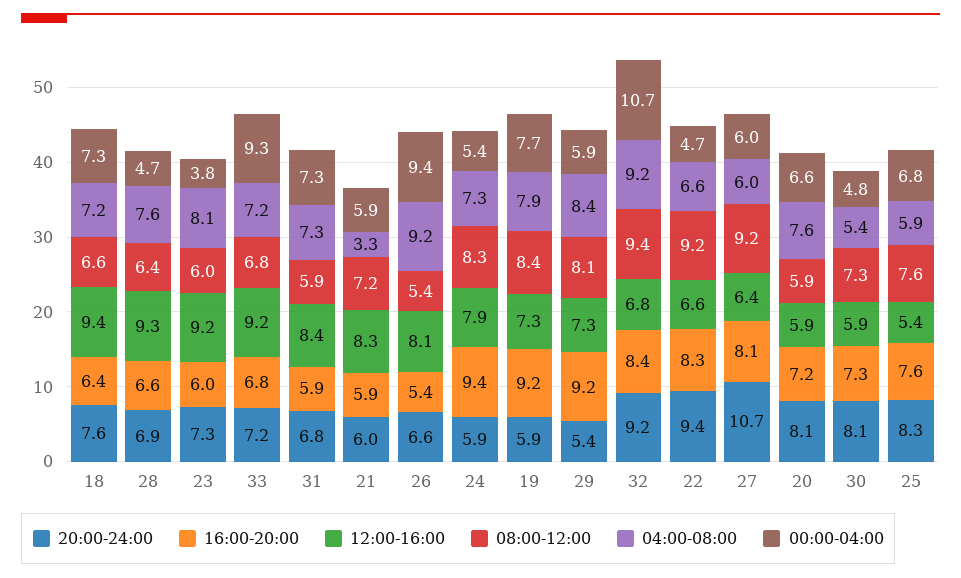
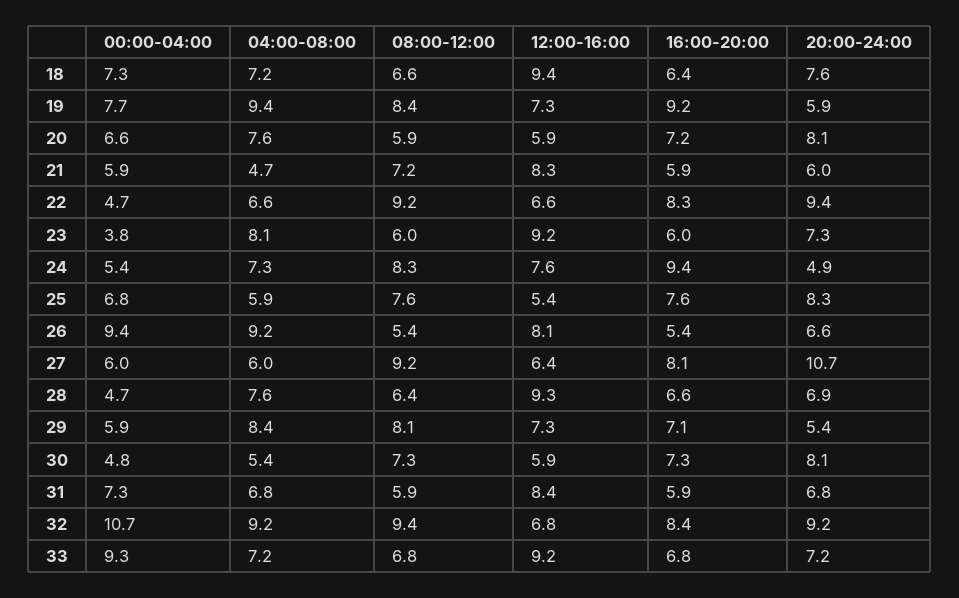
  {
    "20:00-24:00": {
      "18": 7.6,
      "28": 6.9,
      "23": 7.3,
      "33": 7.2,
      "31": 6.8,
      "21": 6,
      "26": 6.6,
-     "24": 5.9,
+     "24": 4.9,
      "19": 5.9,
      "29": 5.4,
      "32": 9.2,
      "22": 9.4,
      "27": 10.7,
      "20": 8.1,
      "30": 8.1,
      "25": 8.3
    },
    "16:00-20:00": {
      "18": 6.4,
      "28": 6.6,
      "23": 6,
      "33": 6.8,
      "31": 5.9,
      "21": 5.9,
      "26": 5.4,
      "24": 9.4,
      "19": 9.2,
-     "29": 9.2,
+     "29": 7.1,
      "32": 8.4,
      "22": 8.3,
      "27": 8.1,
      "20": 7.2,
      "30": 7.3,
      "25": 7.6
    },
    "12:00-16:00": {
      "18": 9.4,
      "28": 9.3,
      "23": 9.2,
      "33": 9.2,
      "31": 8.4,
      "21": 8.3,
      "26": 8.1,
-     "24": 7.9,
+     "24": 7.6,
      "19": 7.3,
      "29": 7.3,
      "32": 6.8,
      "22": 6.6,
      "27": 6.4,
      "20": 5.9,
      "30": 5.9,
      "25": 5.4
    },
    "08:00-12:00": {
      "18": 6.6,
      "28": 6.4,
      "23": 6,
      "33": 6.8,
      "31": 5.9,
      "21": 7.2,
      "26": 5.4,
      "24": 8.3,
      "19": 8.4,
      "29": 8.1,
      "32": 9.4,
      "22": 9.2,
      "27": 9.2,
      "20": 5.9,
      "30": 7.3,
      "25": 7.6
    },
    "04:00-08:00": {
      "18": 7.2,
      "28": 7.6,
      "23": 8.1,
      "33": 7.2,
-     "31": 7.3,
+     "31": 6.8,
-     "21": 3.3,
+     "21": 4.7,
      "26": 9.2,
      "24": 7.3,
-     "19": 7.9,
+     "19": 9.4,
      "29": 8.4,
      "32": 9.2,
      "22": 6.6,
      "27": 6,
      "20": 7.6,
      "30": 5.4,
      "25": 5.9
    },
    "00:00-04:00": {
      "18": 7.3,
      "28": 4.7,
      "23": 3.8,
      "33": 9.3,
      "31": 7.3,
      "21": 5.9,
      "26": 9.4,
      "24": 5.4,
      "19": 7.7,
      "29": 5.9,
      "32": 10.7,
      "22": 4.7,
      "27": 6,
      "20": 6.6,
      "30": 4.8,
      "25": 6.8
    }
  }

